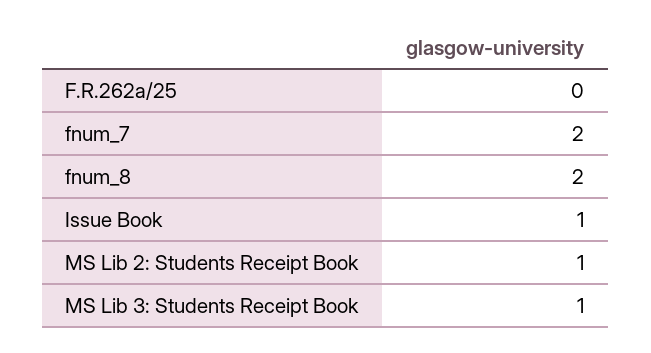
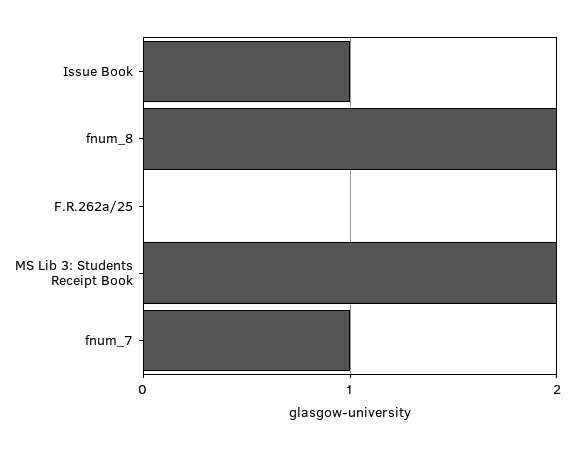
  {
    "F.R.262a/25": 0,
-   "fnum_7": 2,
+   "fnum_7": 1,
    "fnum_8": 2,
    "Issue Book": 1,
-   "MS Lib 2: Students Receipt Book": 1,
-   "MS Lib 3: Students Receipt Book": 1
+   "MS Lib 3: Students Receipt Book": 2
  }

